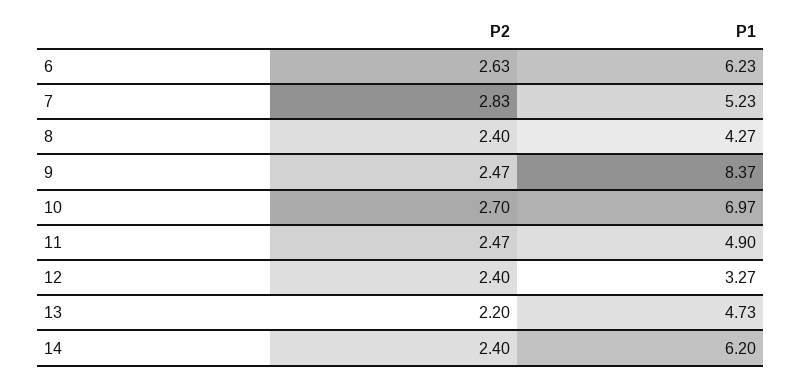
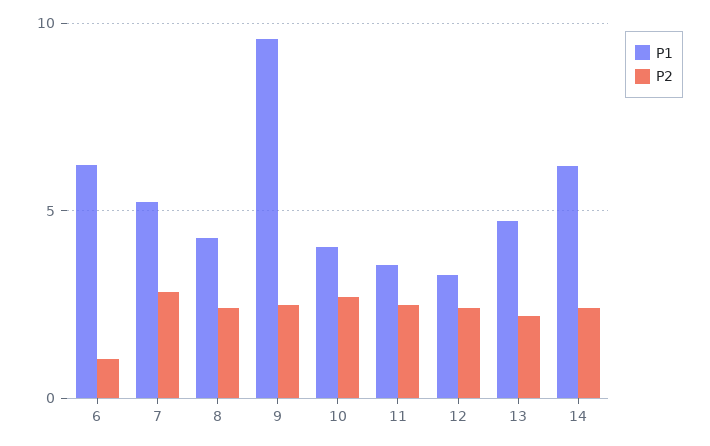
  {
    "P2": {
-     "6": 2.63,
+     "6": 1,
      "7": 2.83,
      "8": 2.4,
      "9": 2.47,
      "10": 2.7,
      "11": 2.47,
      "12": 2.4,
      "13": 2.2,
      "14": 2.4
    },
    "P1": {
      "6": 6.23,
      "7": 5.23,
      "8": 4.27,
-     "9": 8.37,
+     "9": 9.5,
-     "10": 6.97,
+     "10": 4,
-     "11": 4.9,
+     "11": 3.5,
      "12": 3.27,
      "13": 4.73,
      "14": 6.2
    }
  }

